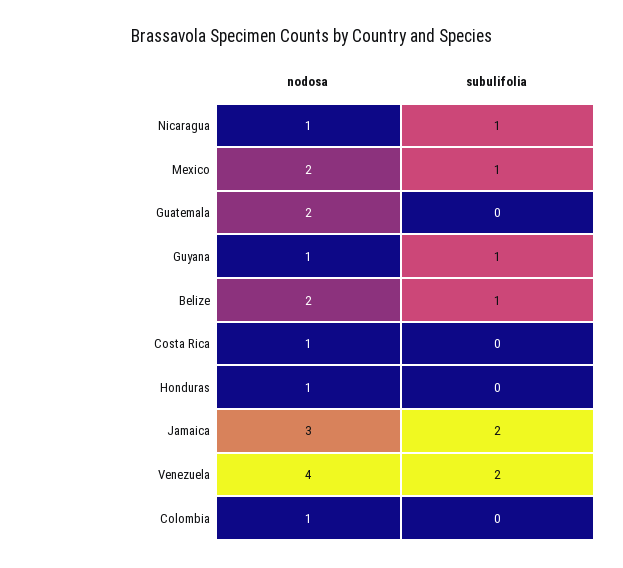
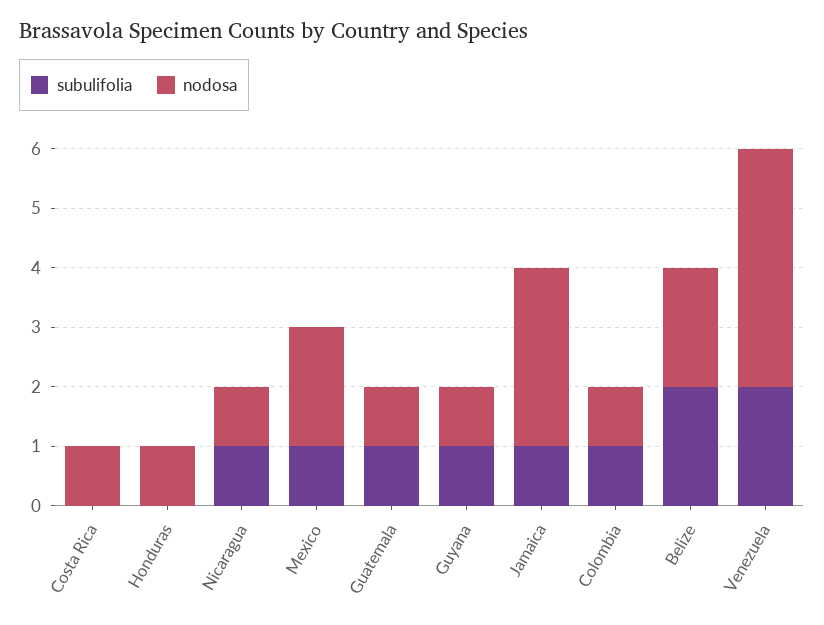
  {
    "nodosa": {
      "Nicaragua": 1,
      "Mexico": 2,
-     "Guatemala": 2,
+     "Guatemala": 1,
      "Guyana": 1,
      "Belize": 2,
      "Costa Rica": 1,
      "Honduras": 1,
      "Jamaica": 3,
      "Venezuela": 4,
      "Colombia": 1
    },
    "subulifolia": {
      "Nicaragua": 1,
      "Mexico": 1,
-     "Guatemala": 0,
+     "Guatemala": 1,
      "Guyana": 1,
-     "Belize": 1,
+     "Belize": 2,
      "Costa Rica": 0,
      "Honduras": 0,
-     "Jamaica": 2,
+     "Jamaica": 1,
      "Venezuela": 2,
-     "Colombia": 0
+     "Colombia": 1
    }
  }

